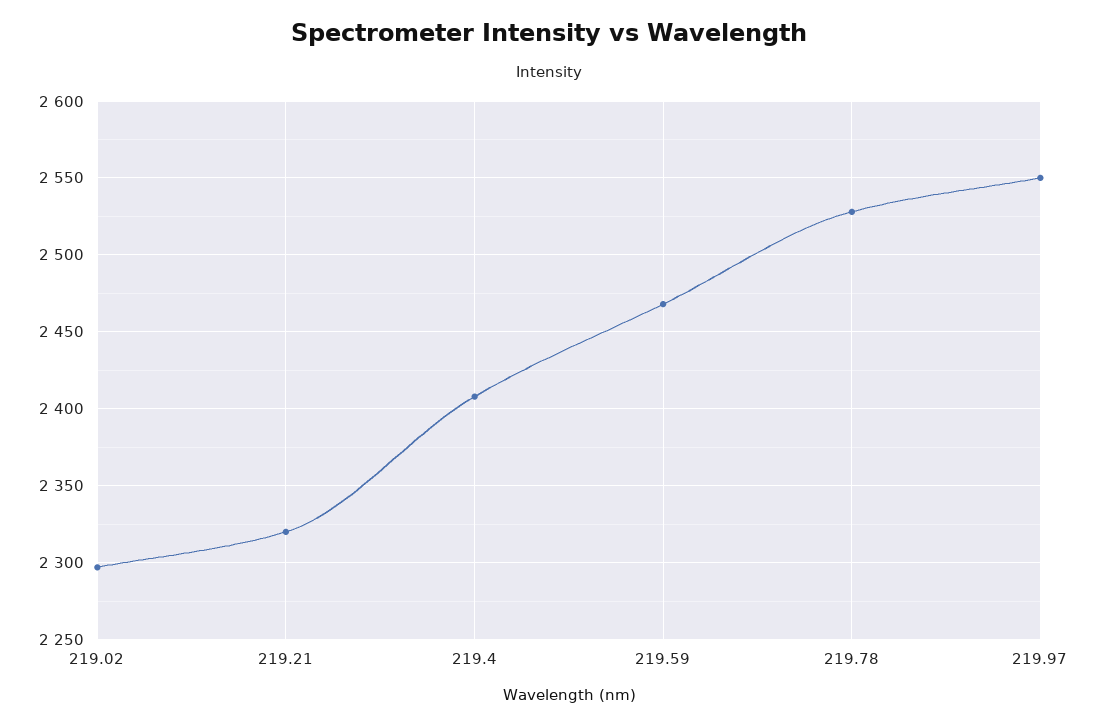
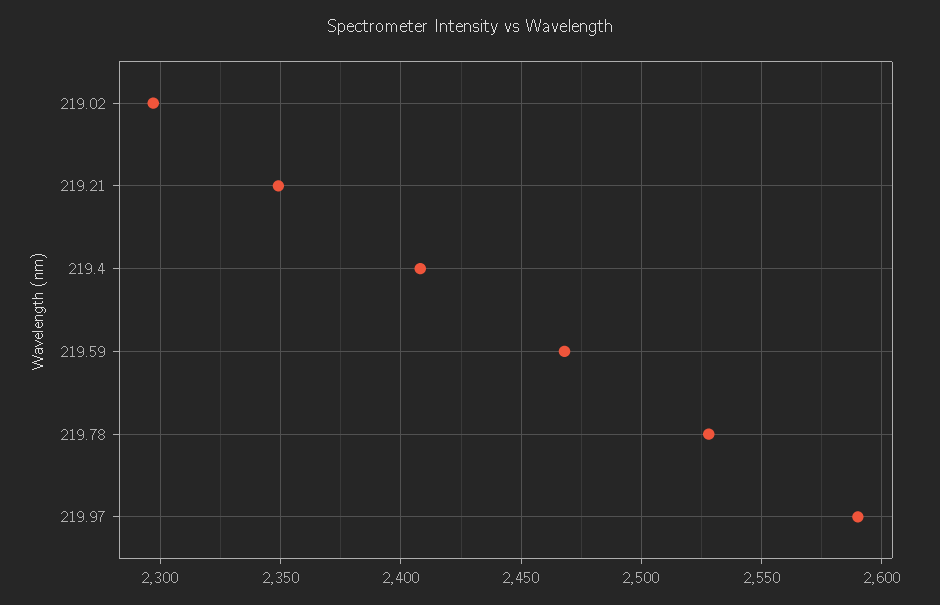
  {
    "219.02": 2295,
-   "219.21": 2320,
+   "219.21": 2350,
    "219.4": 2410,
    "219.59": 2470,
    "219.78": 2530,
-   "219.97": 2550
+   "219.97": 2590
  }

